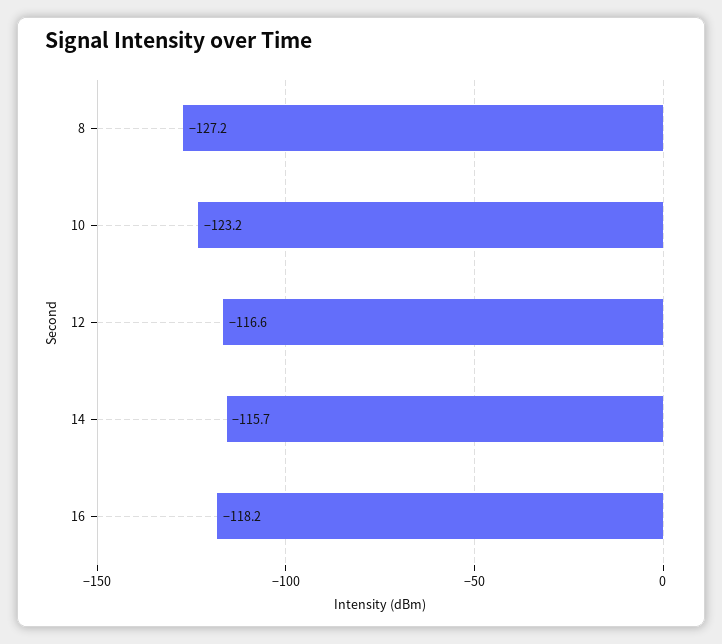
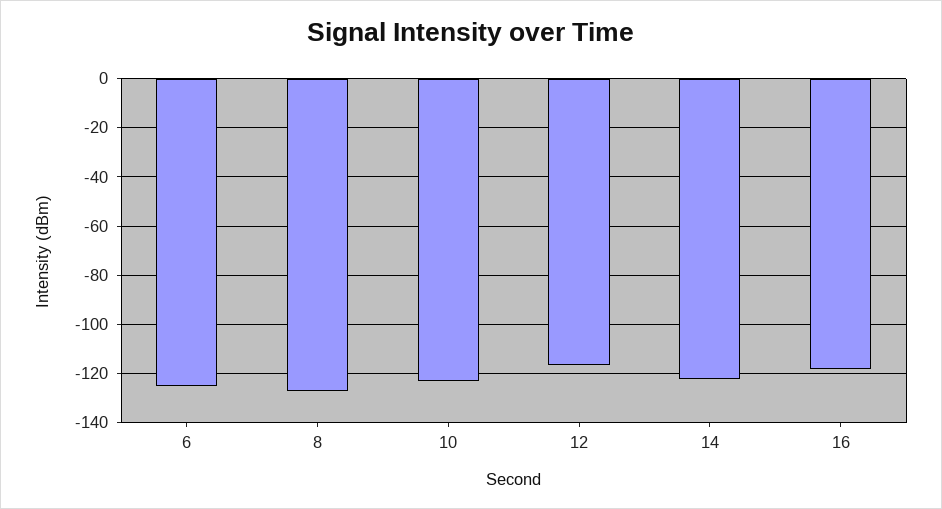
  {
    "8": -127.2,
    "10": -123.2,
    "12": -116.6,
-   "14": -115.7,
+   "14": -122.5,
-   "16": -118.2
+   "16": -118.2,
+   "6": -125
  }

